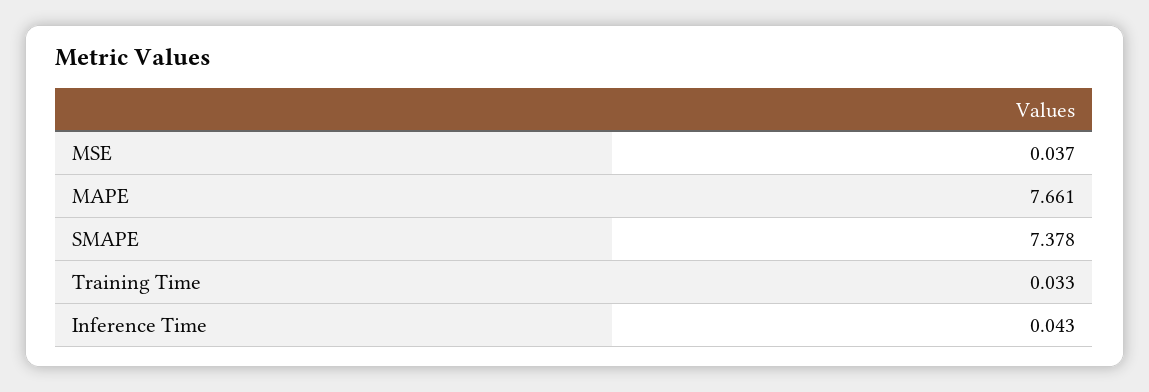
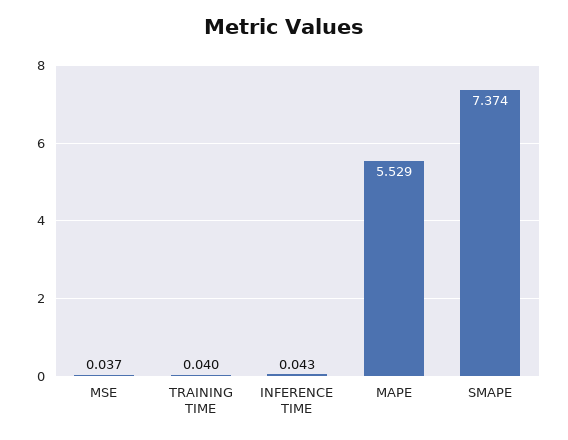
  {
    "MSE": 0.037,
-   "MAPE": 7.661,
+   "MAPE": 5.529,
-   "SMAPE": 7.378,
+   "SMAPE": 7.374,
-   "Training Time": 0.033,
+   "Training Time": 0.04,
    "Inference Time": 0.043
  }

